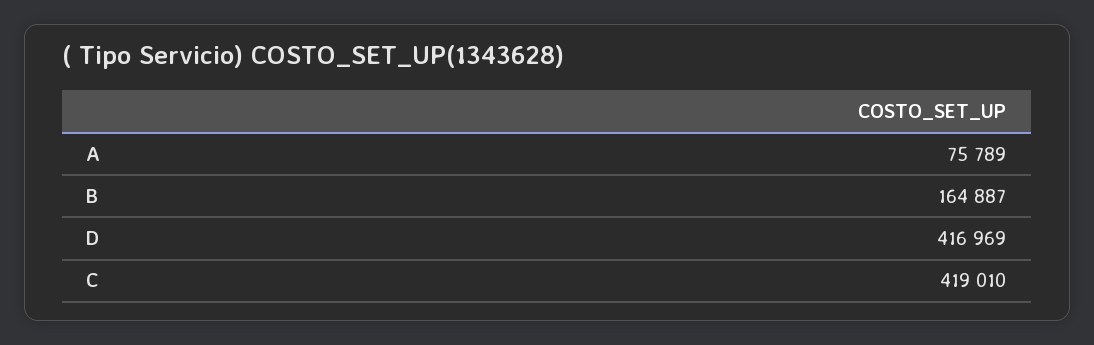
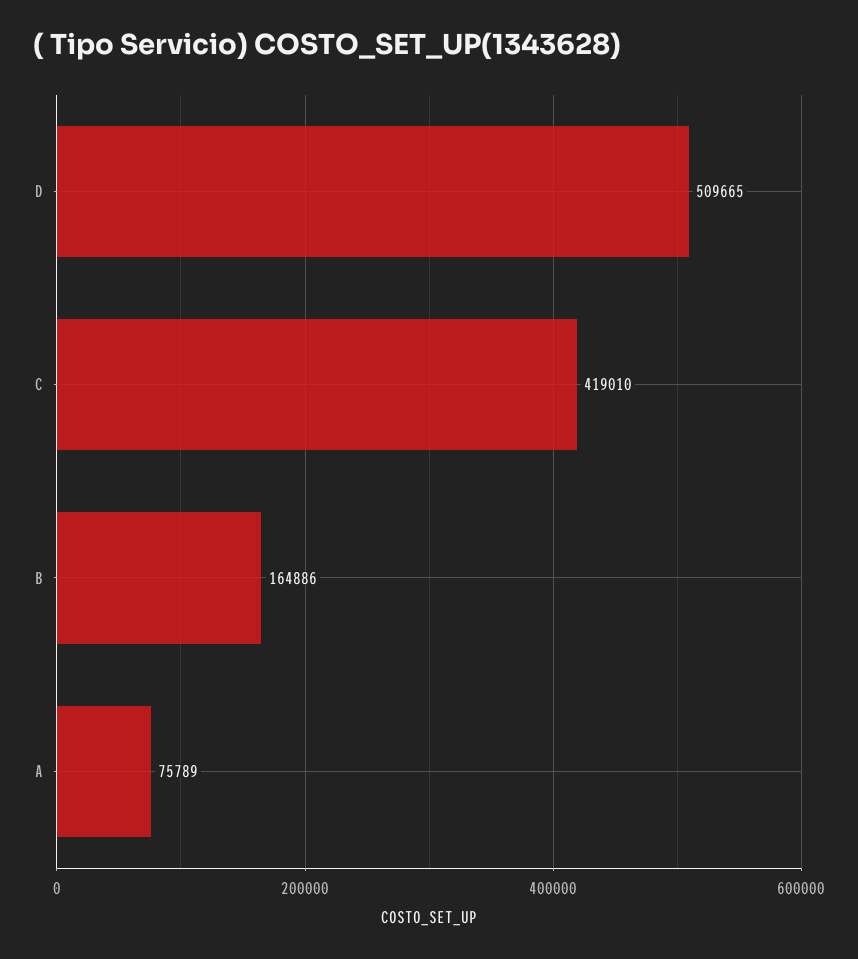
  {
    "A": 75789,
-   "B": 164887,
+   "B": 164886,
-   "D": 416969,
+   "D": 509665,
    "C": 419010
  }

